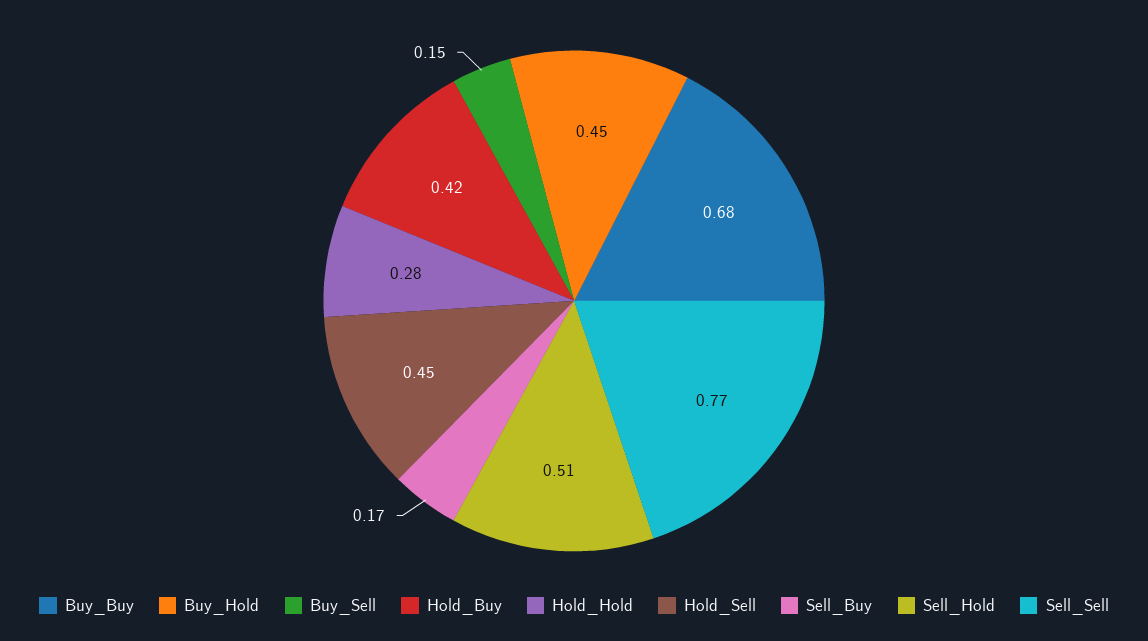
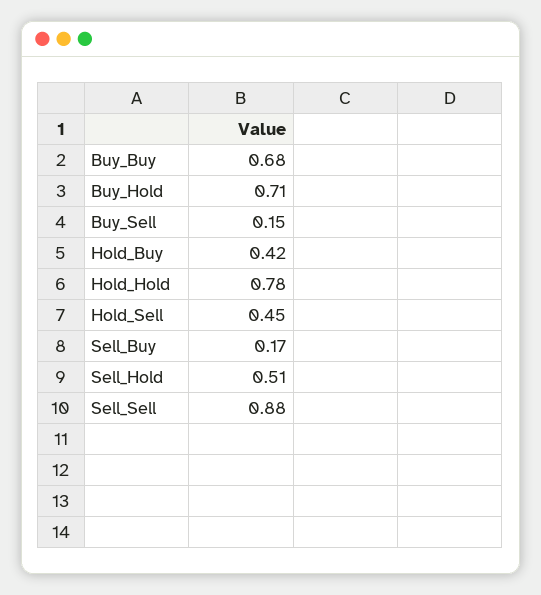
  {
    "Buy_Buy": 0.68,
-   "Buy_Hold": 0.45,
+   "Buy_Hold": 0.71,
    "Buy_Sell": 0.15,
    "Hold_Buy": 0.42,
-   "Hold_Hold": 0.28,
+   "Hold_Hold": 0.78,
    "Hold_Sell": 0.45,
    "Sell_Buy": 0.17,
    "Sell_Hold": 0.51,
-   "Sell_Sell": 0.77
+   "Sell_Sell": 0.88
  }

